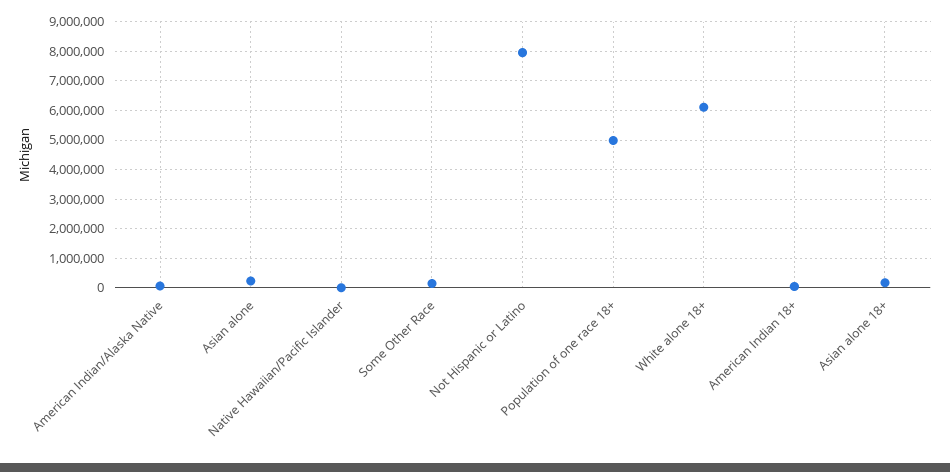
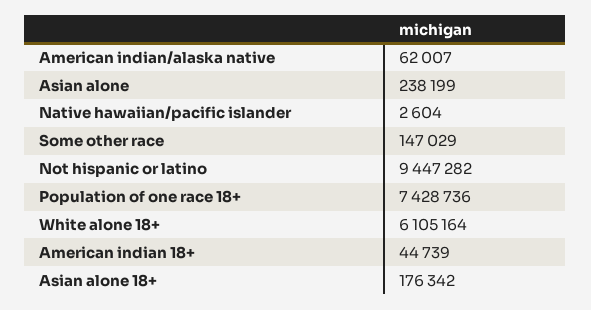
  {
    "American Indian/Alaska Native": 62007,
    "Asian alone": 238199,
    "Native Hawaiian/Pacific Islander": 2604,
    "Some Other Race": 147029,
-   "Not Hispanic or Latino": 8000000,
+   "Not Hispanic or Latino": 9447282,
-   "Population of one race 18+": 5000000,
+   "Population of one race 18+": 7428736,
    "White alone 18+": 6105164,
    "American Indian 18+": 44739,
    "Asian alone 18+": 176342
  }

